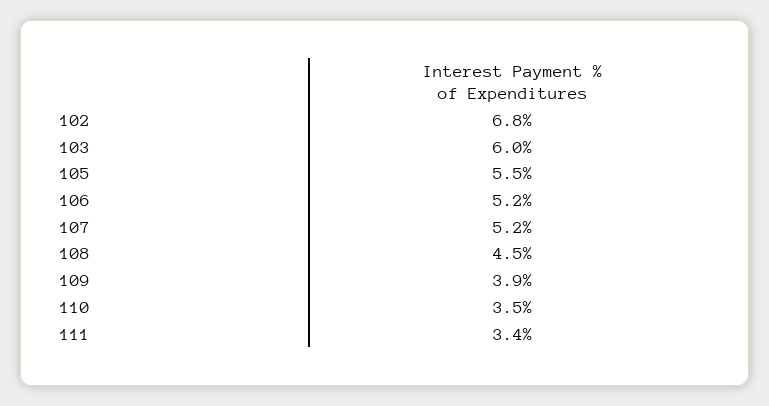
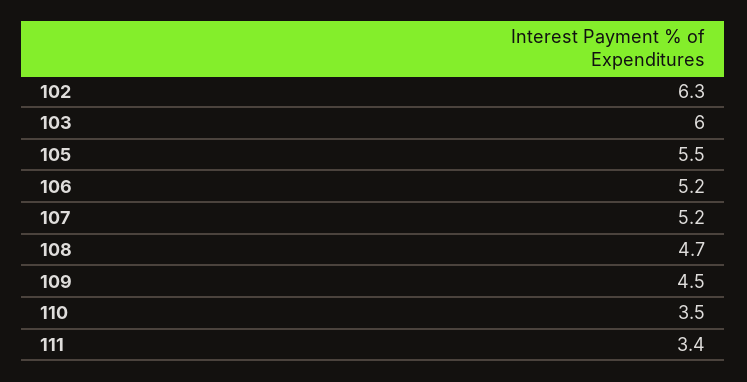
  {
-   "102": 6.8,
+   "102": 6.3,
    "103": 6,
    "105": 5.5,
    "106": 5.2,
    "107": 5.2,
-   "108": 4.5,
+   "108": 4.7,
-   "109": 3.9,
+   "109": 4.5,
    "110": 3.5,
    "111": 3.4
  }

